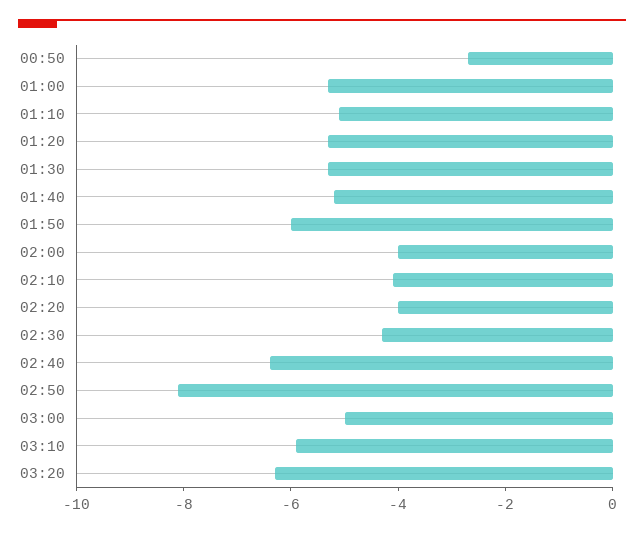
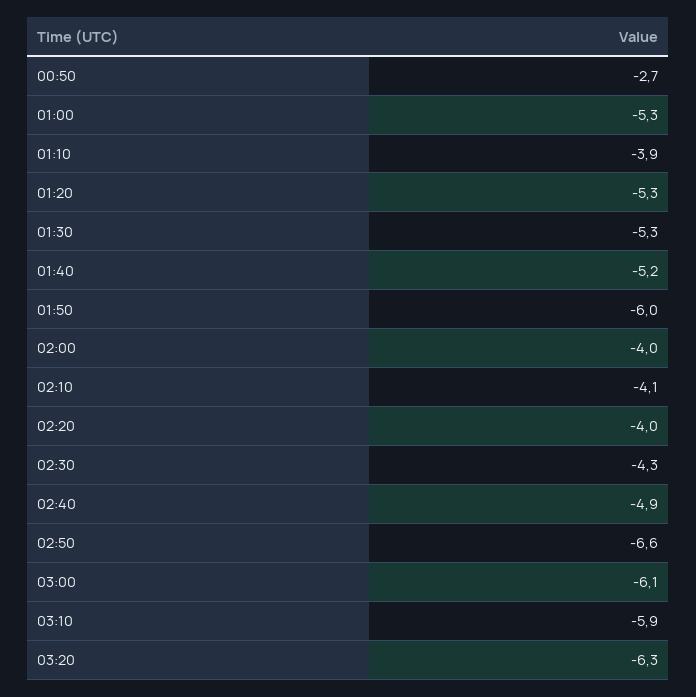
  {
    "00:50": -2.7,
    "01:00": -5.3,
-   "01:10": -5,
+   "01:10": -3.9,
    "01:20": -5.3,
    "01:30": -5.3,
    "01:40": -5.2,
    "01:50": -6,
    "02:00": -4,
    "02:10": -4.1,
    "02:20": -4,
    "02:30": -4.3,
-   "02:40": -6.5,
+   "02:40": -4.9,
-   "02:50": -8,
+   "02:50": -6.6,
-   "03:00": -5,
+   "03:00": -6.1,
    "03:10": -5.9,
    "03:20": -6.3
  }

